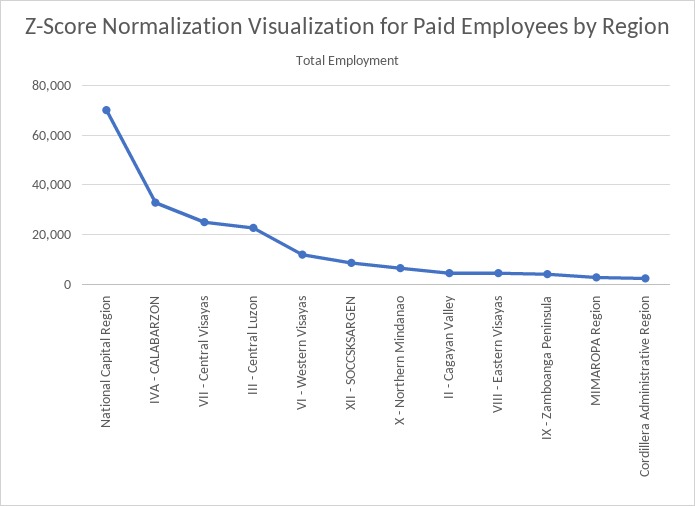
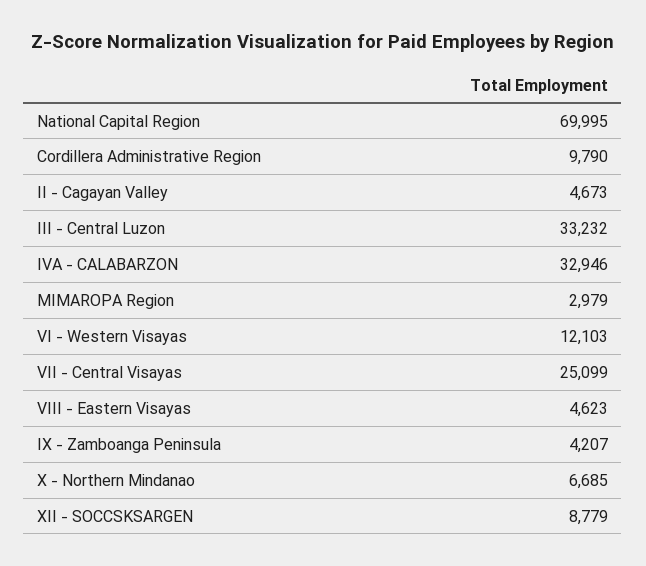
  {
    "National Capital Region": 69995,
    "IVA - CALABARZON": 32946,
    "VII - Central Visayas": 25099,
-   "III - Central Luzon": 22500,
+   "III - Central Luzon": 33232,
    "VI - Western Visayas": 12103,
    "XII - SOCCSKSARGEN": 8779,
    "X - Northern Mindanao": 6685,
    "II - Cagayan Valley": 4673,
    "VIII - Eastern Visayas": 4623,
    "IX - Zamboanga Peninsula": 4207,
    "MIMAROPA Region": 2979,
-   "Cordillera Administrative Region": 2500
+   "Cordillera Administrative Region": 9790
  }

